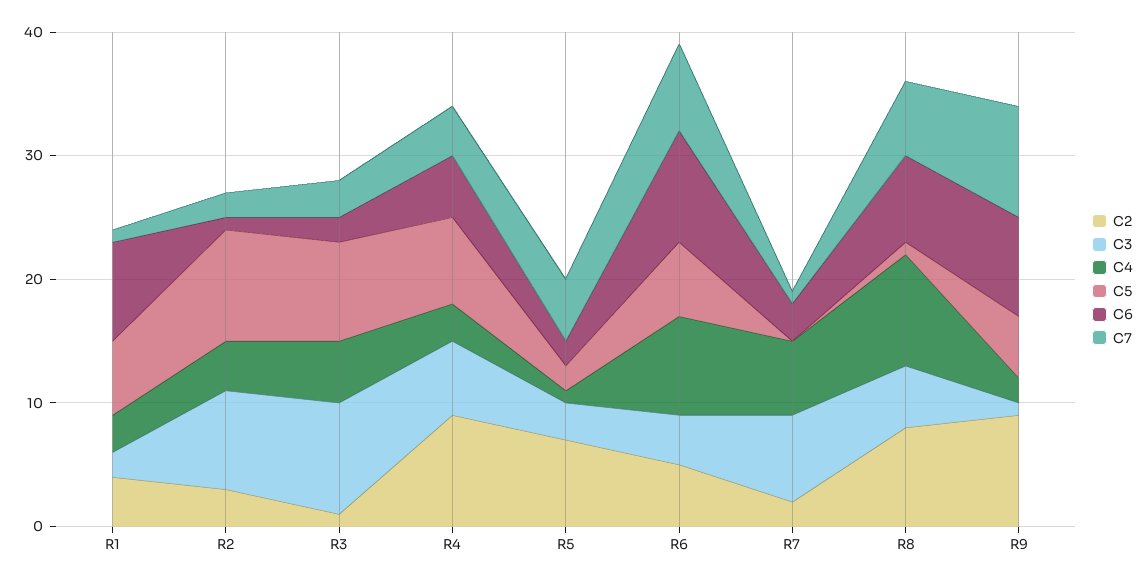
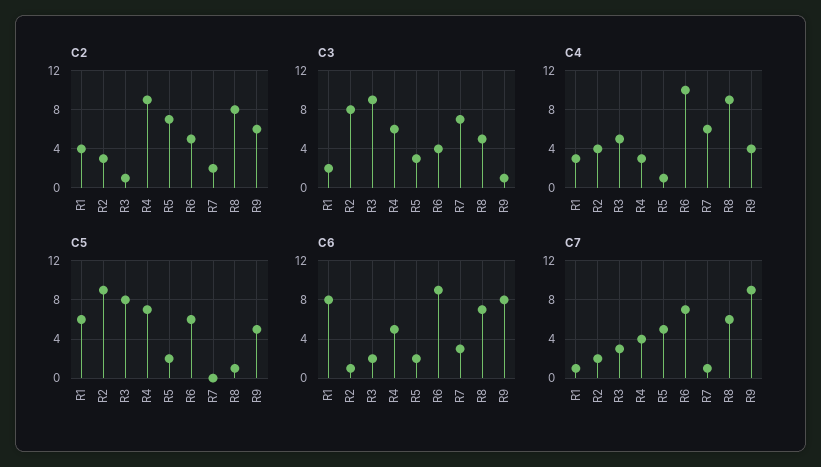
  {
    "C2": {
      "R1": 4,
      "R2": 3,
      "R3": 1,
      "R4": 9,
      "R5": 7,
      "R6": 5,
      "R7": 2,
      "R8": 8,
-     "R9": 9
+     "R9": 6
    },
    "C3": {
      "R1": 2,
      "R2": 8,
      "R3": 9,
      "R4": 6,
      "R5": 3,
      "R6": 4,
      "R7": 7,
      "R8": 5,
      "R9": 1
    },
    "C4": {
      "R1": 3,
      "R2": 4,
      "R3": 5,
      "R4": 3,
      "R5": 1,
-     "R6": 8,
+     "R6": 10,
      "R7": 6,
      "R8": 9,
-     "R9": 2
+     "R9": 4
    },
    "C5": {
      "R1": 6,
      "R2": 9,
      "R3": 8,
      "R4": 7,
      "R5": 2,
      "R6": 6,
      "R7": 0,
      "R8": 1,
      "R9": 5
    },
    "C6": {
      "R1": 8,
      "R2": 1,
      "R3": 2,
      "R4": 5,
      "R5": 2,
      "R6": 9,
      "R7": 3,
      "R8": 7,
      "R9": 8
    },
    "C7": {
      "R1": 1,
      "R2": 2,
      "R3": 3,
      "R4": 4,
      "R5": 5,
      "R6": 7,
      "R7": 1,
      "R8": 6,
      "R9": 9
    }
  }

